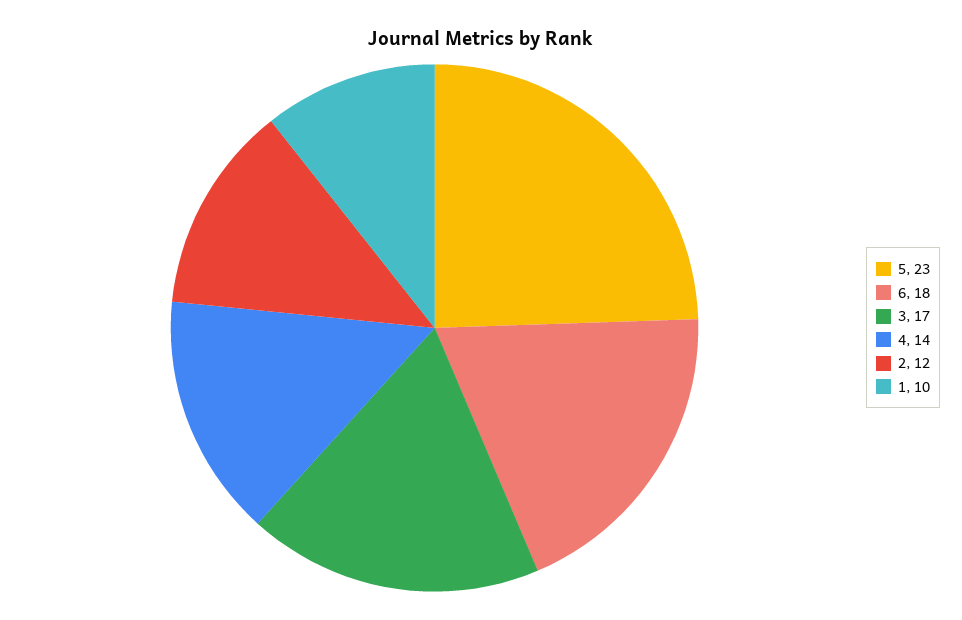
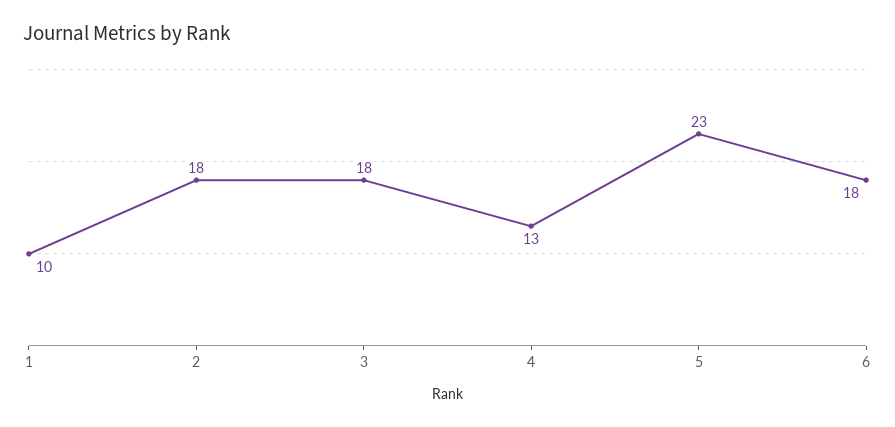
  {
    "5": 23,
    "6": 18,
-   "3": 17,
+   "3": 18,
-   "4": 14,
+   "4": 13,
-   "2": 12,
+   "2": 18,
    "1": 10
  }

